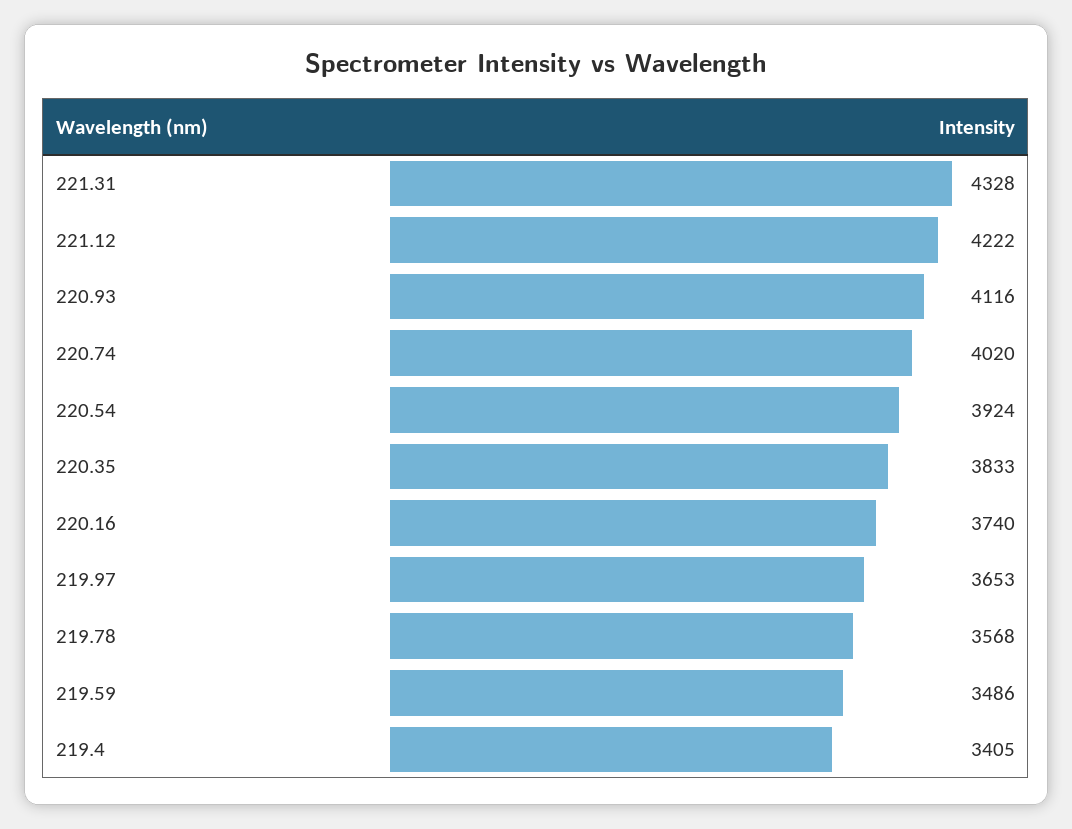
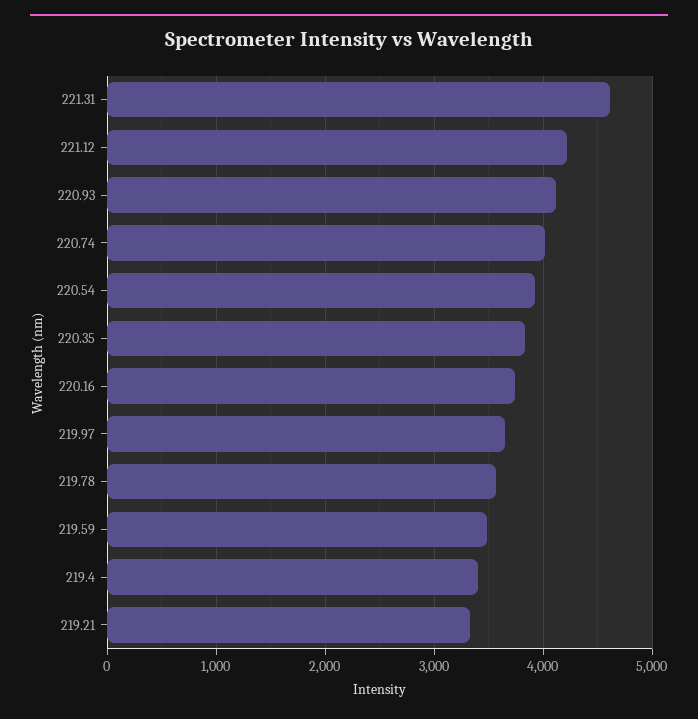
  {
-   "221.31": 4328,
+   "221.31": 4600,
    "221.12": 4222,
    "220.93": 4116,
    "220.74": 4020,
    "220.54": 3924,
    "220.35": 3833,
    "220.16": 3740,
    "219.97": 3653,
    "219.78": 3568,
    "219.59": 3486,
-   "219.4": 3405
+   "219.4": 3405,
+   "219.21": 3300
  }

